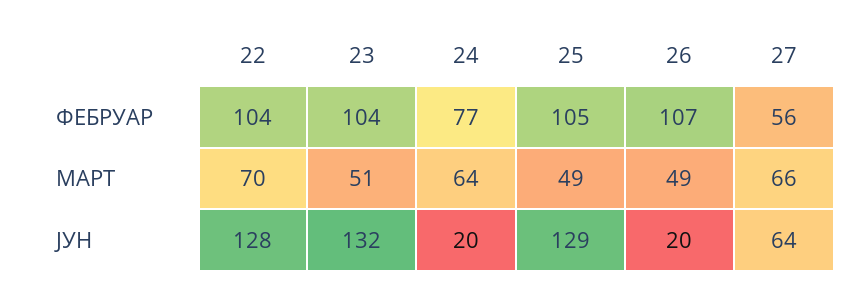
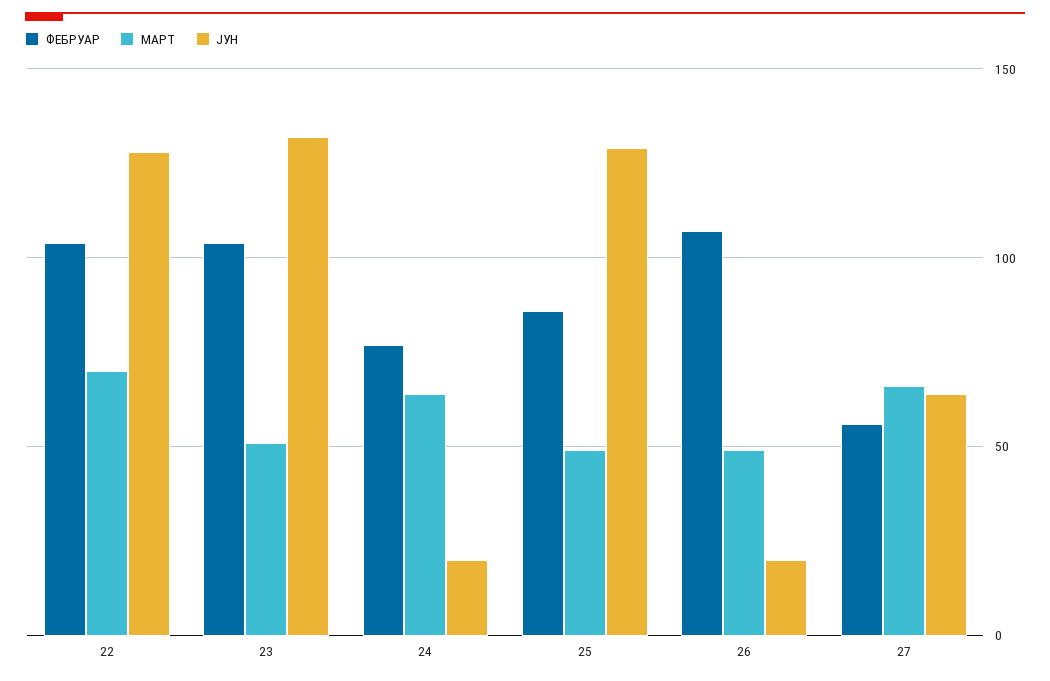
  {
    "ФЕБРУАР": {
      "22": 104,
      "23": 104,
      "24": 77,
-     "25": 105,
+     "25": 85,
      "26": 107,
      "27": 56
    },
    "МАРТ": {
      "22": 70,
      "23": 51,
      "24": 64,
      "25": 49,
      "26": 49,
      "27": 66
    },
    "ЈУН": {
      "22": 128,
      "23": 132,
      "24": 20,
      "25": 129,
      "26": 20,
      "27": 64
    }
  }

